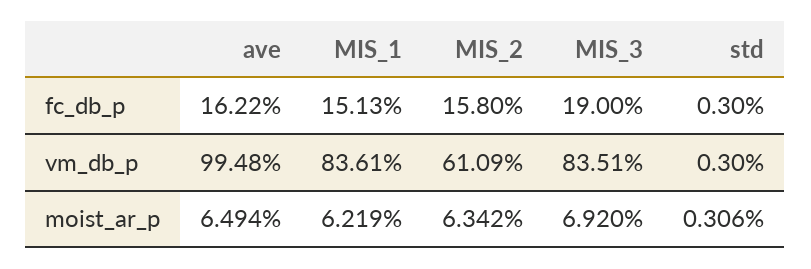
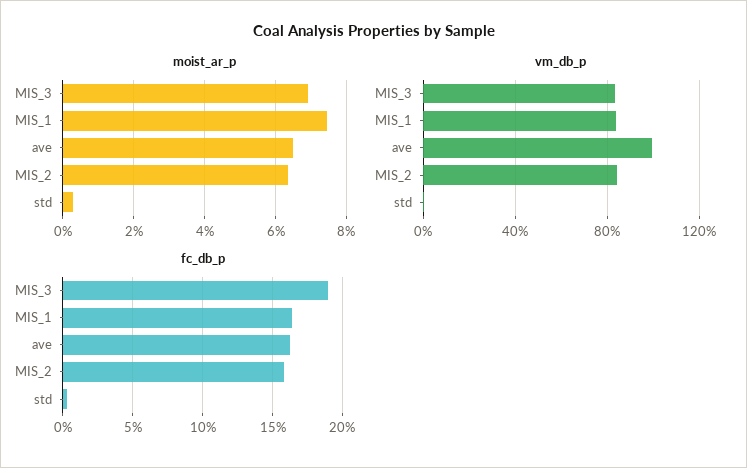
  {
    "fc_db_p": {
      "ave": 16.22,
-     "MIS_1": 15.13,
+     "MIS_1": 16.5,
      "MIS_2": 15.8,
      "MIS_3": 19,
      "std": 0.3
    },
    "vm_db_p": {
      "ave": 99.48,
      "MIS_1": 83.61,
-     "MIS_2": 61.09,
+     "MIS_2": 85,
      "MIS_3": 83.51,
      "std": 0.3
    },
    "moist_ar_p": {
      "ave": 6.494,
-     "MIS_1": 6.219,
+     "MIS_1": 7.4,
      "MIS_2": 6.342,
      "MIS_3": 6.92,
      "std": 0.306
    }
  }

